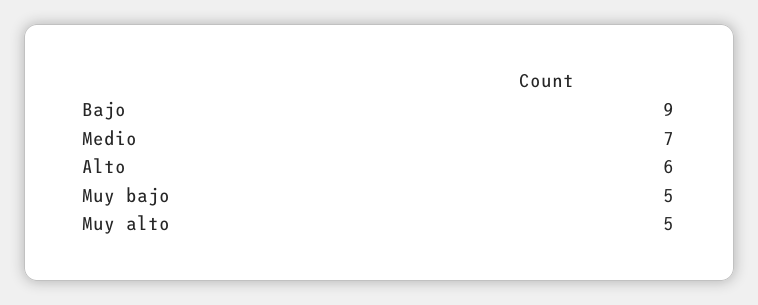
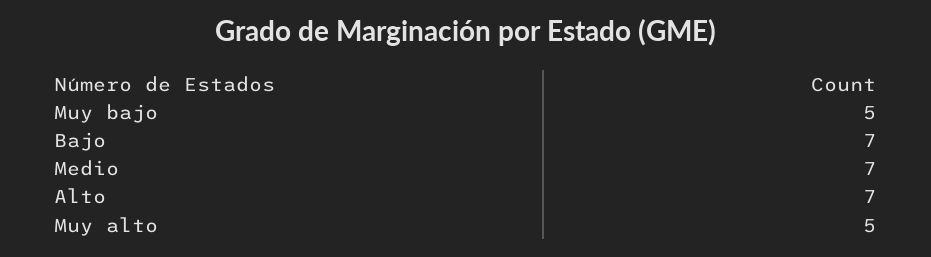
  {
-   "Bajo": 9,
+   "Bajo": 7,
    "Medio": 7,
-   "Alto": 6,
+   "Alto": 7,
    "Muy bajo": 5,
    "Muy alto": 5
  }

